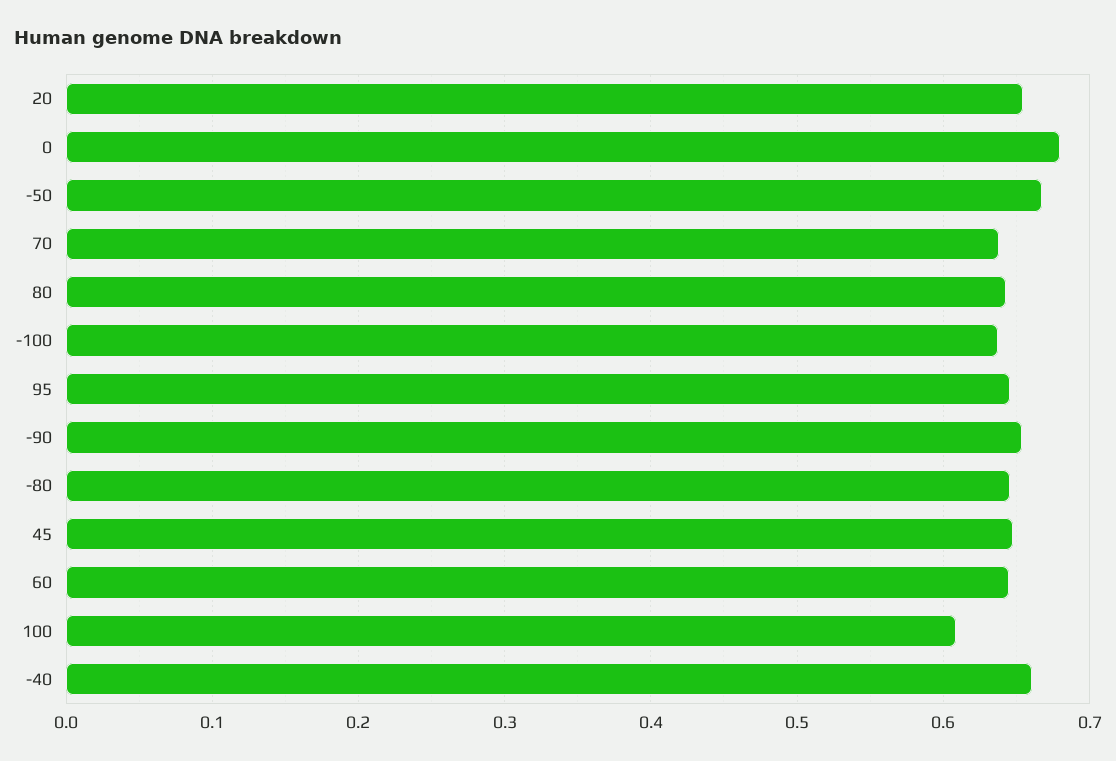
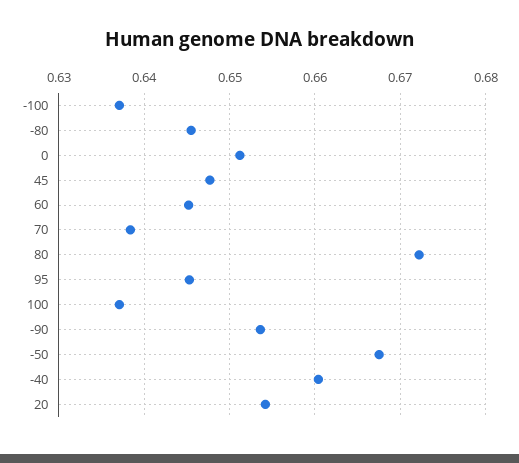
  {
    "20": 0.654,
-   "0": 0.68,
+   "0": 0.651,
    "-50": 0.668,
    "70": 0.638,
-   "80": 0.64,
+   "80": 0.672,
    "-100": 0.637,
    "95": 0.645,
    "-90": 0.654,
    "-80": 0.646,
    "45": 0.648,
    "60": 0.645,
-   "100": 0.61,
+   "100": 0.637,
    "-40": 0.66
  }

